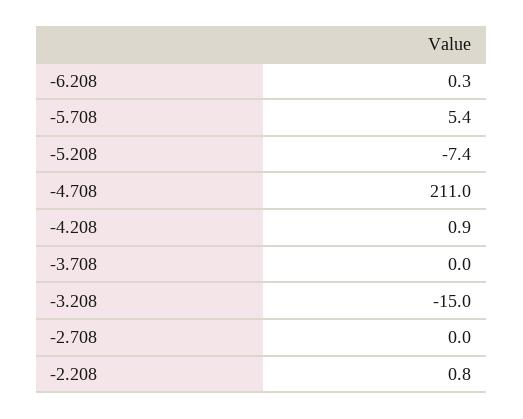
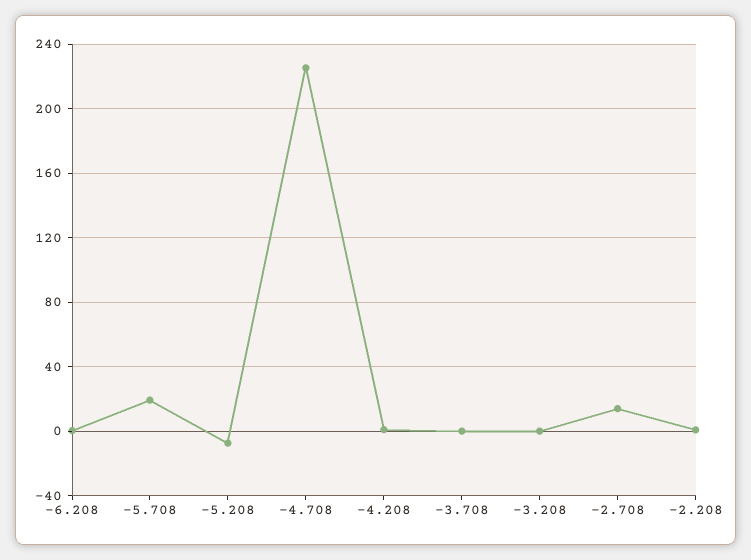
  {
    "-6.208": 0.3,
-   "-5.708": 5.4,
+   "-5.708": 20,
    "-5.208": -7.4,
-   "-4.708": 211,
+   "-4.708": 225,
    "-4.208": 0.9,
    "-3.708": 0,
-   "-3.208": -15,
+   "-3.208": 0,
-   "-2.708": 0,
+   "-2.708": 15,
    "-2.208": 0.8
  }

